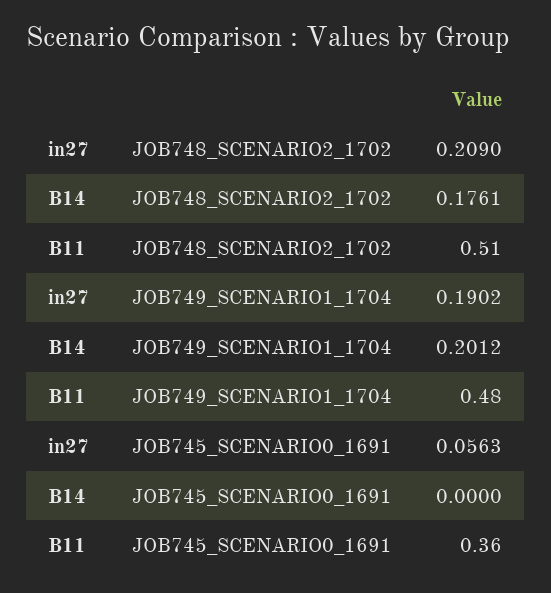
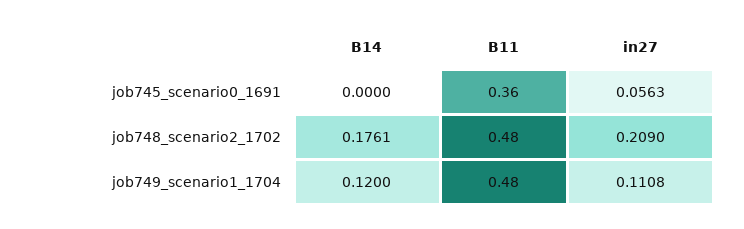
  {
    "in27": {
      "JOB748_SCENARIO2_1702": 0.209,
-     "JOB749_SCENARIO1_1704": 0.1902,
+     "JOB749_SCENARIO1_1704": 0.1108,
      "JOB745_SCENARIO0_1691": 0.0563
    },
    "B14": {
      "JOB748_SCENARIO2_1702": 0.1761,
-     "JOB749_SCENARIO1_1704": 0.2012,
+     "JOB749_SCENARIO1_1704": 0.12,
      "JOB745_SCENARIO0_1691": 0
    },
    "B11": {
-     "JOB748_SCENARIO2_1702": 0.51,
+     "JOB748_SCENARIO2_1702": 0.48,
      "JOB749_SCENARIO1_1704": 0.48,
      "JOB745_SCENARIO0_1691": 0.36
    }
  }

